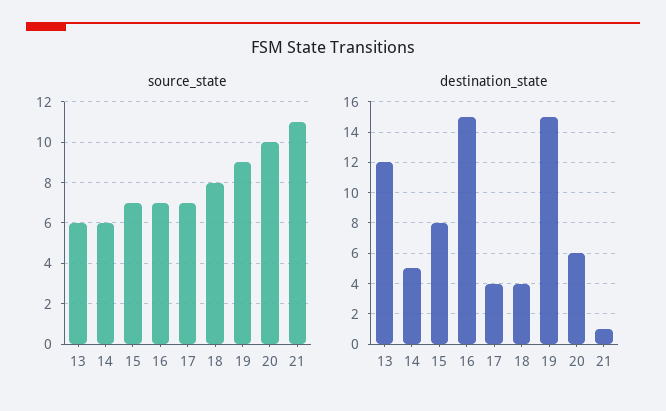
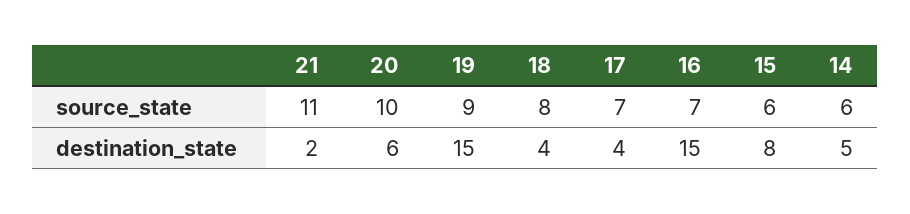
  {
    "source_state": {
-     "13": 6,
      "14": 6,
-     "15": 7,
+     "15": 6,
      "16": 7,
      "17": 7,
      "18": 8,
      "19": 9,
      "20": 10,
      "21": 11
    },
    "destination_state": {
-     "13": 12,
      "14": 5,
      "15": 8,
      "16": 15,
      "17": 4,
      "18": 4,
      "19": 15,
      "20": 6,
-     "21": 1
+     "21": 2
    }
  }

